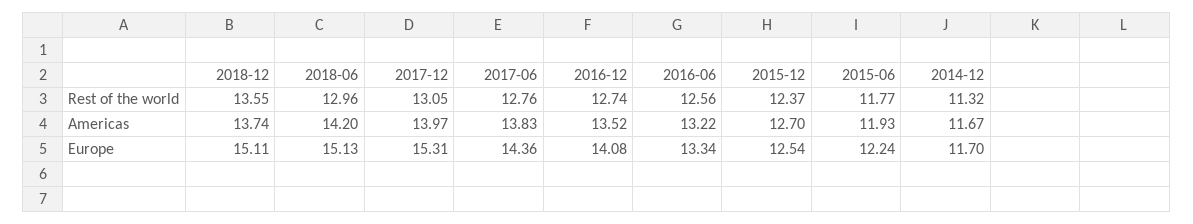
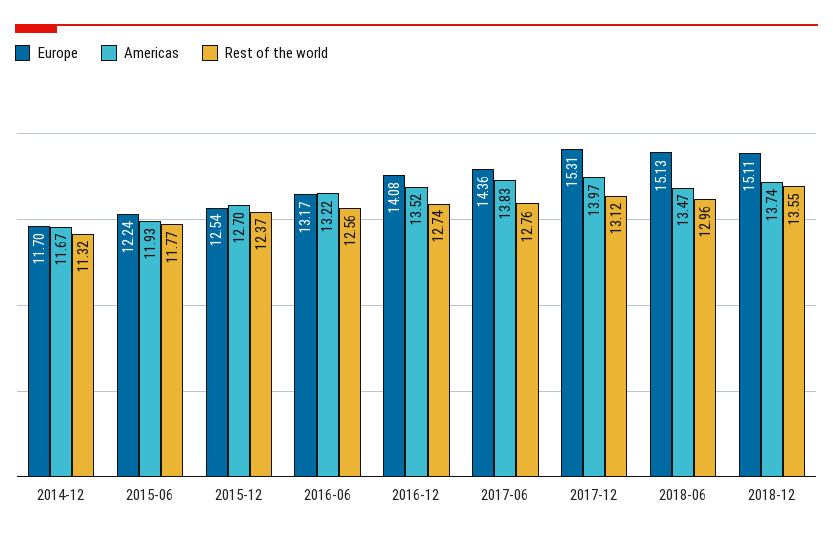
  {
    "Rest of the world": {
      "2018-12": 13.55,
      "2018-06": 12.96,
-     "2017-12": 13.05,
+     "2017-12": 13.12,
      "2017-06": 12.76,
      "2016-12": 12.74,
      "2016-06": 12.56,
      "2015-12": 12.37,
      "2015-06": 11.77,
      "2014-12": 11.32
    },
    "Americas": {
      "2018-12": 13.74,
-     "2018-06": 14.2,
+     "2018-06": 13.47,
      "2017-12": 13.97,
      "2017-06": 13.83,
      "2016-12": 13.52,
      "2016-06": 13.22,
      "2015-12": 12.7,
      "2015-06": 11.93,
      "2014-12": 11.67
    },
    "Europe": {
      "2018-12": 15.11,
      "2018-06": 15.13,
      "2017-12": 15.31,
      "2017-06": 14.36,
      "2016-12": 14.08,
-     "2016-06": 13.34,
+     "2016-06": 13.17,
      "2015-12": 12.54,
      "2015-06": 12.24,
      "2014-12": 11.7
    }
  }

